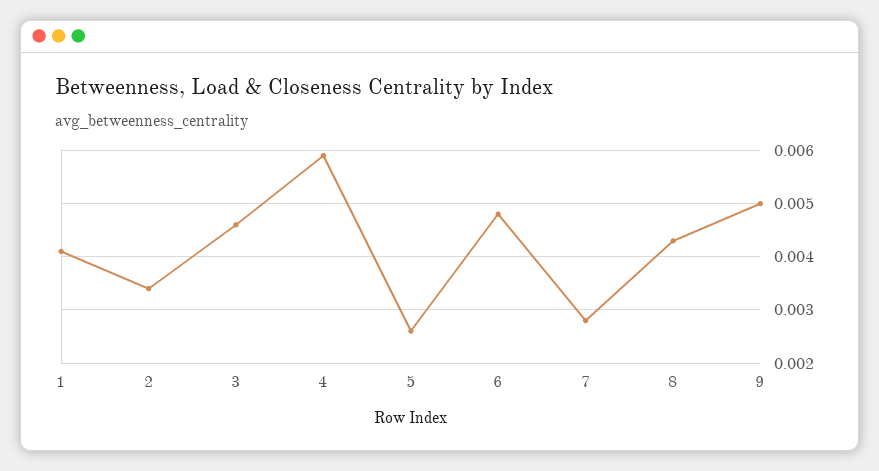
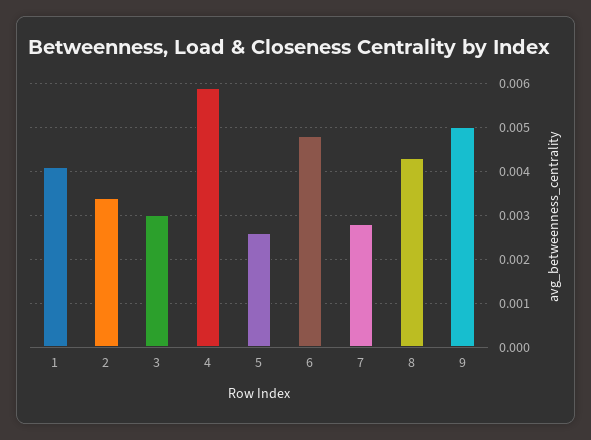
  {
    "1": 0.004,
    "2": 0.0035,
-   "3": 0.0045,
+   "3": 0.003,
    "4": 0.006,
    "5": 0.0025,
    "6": 0.005,
    "7": 0.003,
    "8": 0.0045,
    "9": 0.005
  }

